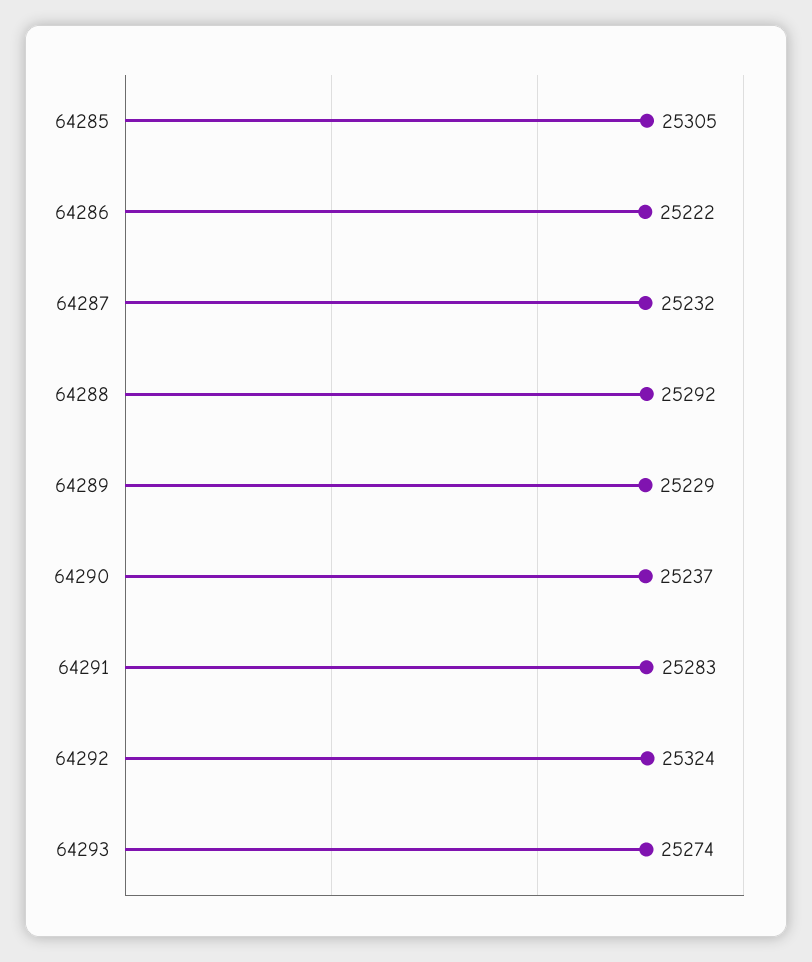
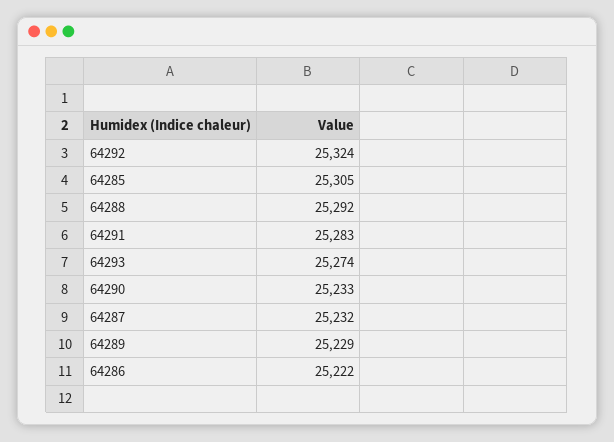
  {
    "64285": 25305,
    "64286": 25222,
    "64287": 25232,
    "64288": 25292,
    "64289": 25229,
-   "64290": 25237,
+   "64290": 25233,
    "64291": 25283,
    "64292": 25324,
    "64293": 25274
  }

